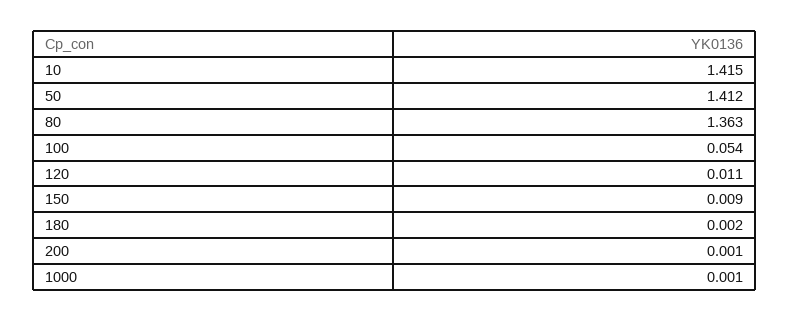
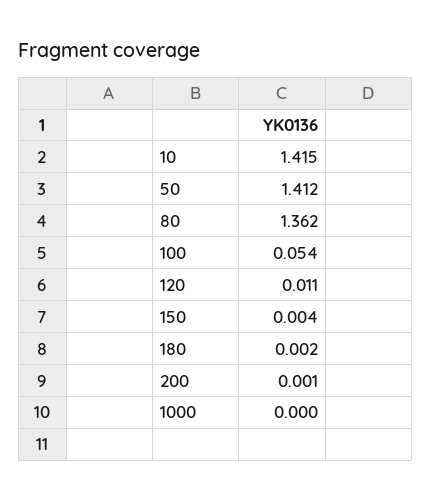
  {
    "10": 1.415,
    "50": 1.412,
-   "80": 1.363,
+   "80": 1.362,
    "100": 0.054,
    "120": 0.011,
-   "150": 0.009,
+   "150": 0.004,
    "180": 0.002,
    "200": 0.001,
-   "1000": 0.001
+   "1000": 0
  }

